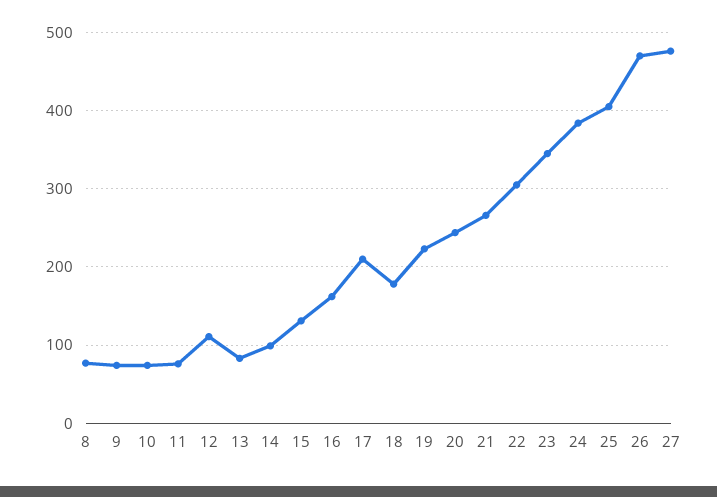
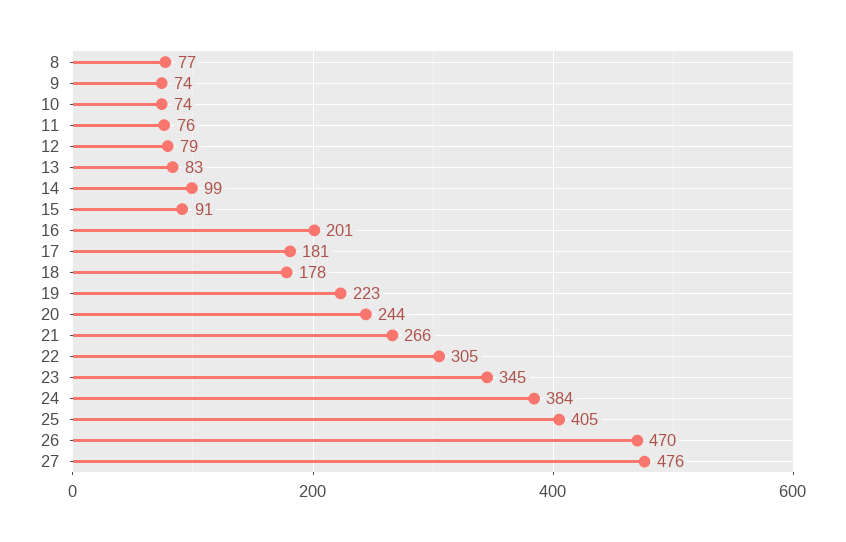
  {
    "8": 77,
    "9": 74,
    "10": 74,
    "11": 76,
-   "12": 110,
+   "12": 79,
    "13": 83,
    "14": 99,
-   "15": 130,
+   "15": 91,
-   "16": 160,
+   "16": 201,
-   "17": 210,
+   "17": 181,
    "18": 178,
    "19": 223,
    "20": 244,
    "21": 266,
    "22": 305,
    "23": 345,
    "24": 384,
    "25": 405,
    "26": 470,
    "27": 476
  }

